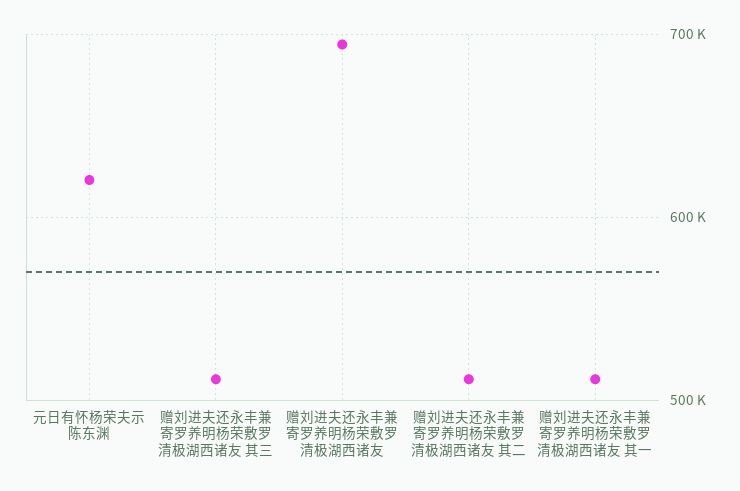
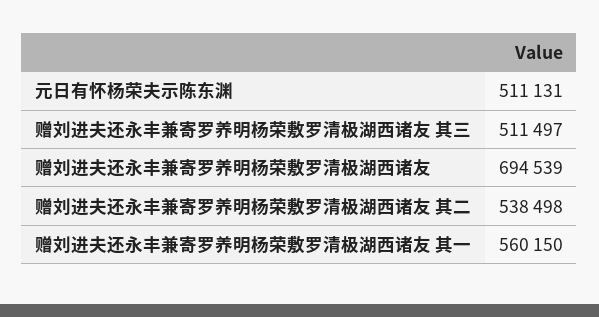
  {
-   "元日有怀杨荣夫示陈东渊": 620000,
+   "元日有怀杨荣夫示陈东渊": 511131,
    "赠刘进夫还永丰兼寄罗养明杨荣敷罗清极湖西诸友 其三": 511497,
    "赠刘进夫还永丰兼寄罗养明杨荣敷罗清极湖西诸友": 694539,
-   "赠刘进夫还永丰兼寄罗养明杨荣敷罗清极湖西诸友 其二": 510000,
+   "赠刘进夫还永丰兼寄罗养明杨荣敷罗清极湖西诸友 其二": 538498,
-   "赠刘进夫还永丰兼寄罗养明杨荣敷罗清极湖西诸友 其一": 510000
+   "赠刘进夫还永丰兼寄罗养明杨荣敷罗清极湖西诸友 其一": 560150
  }

